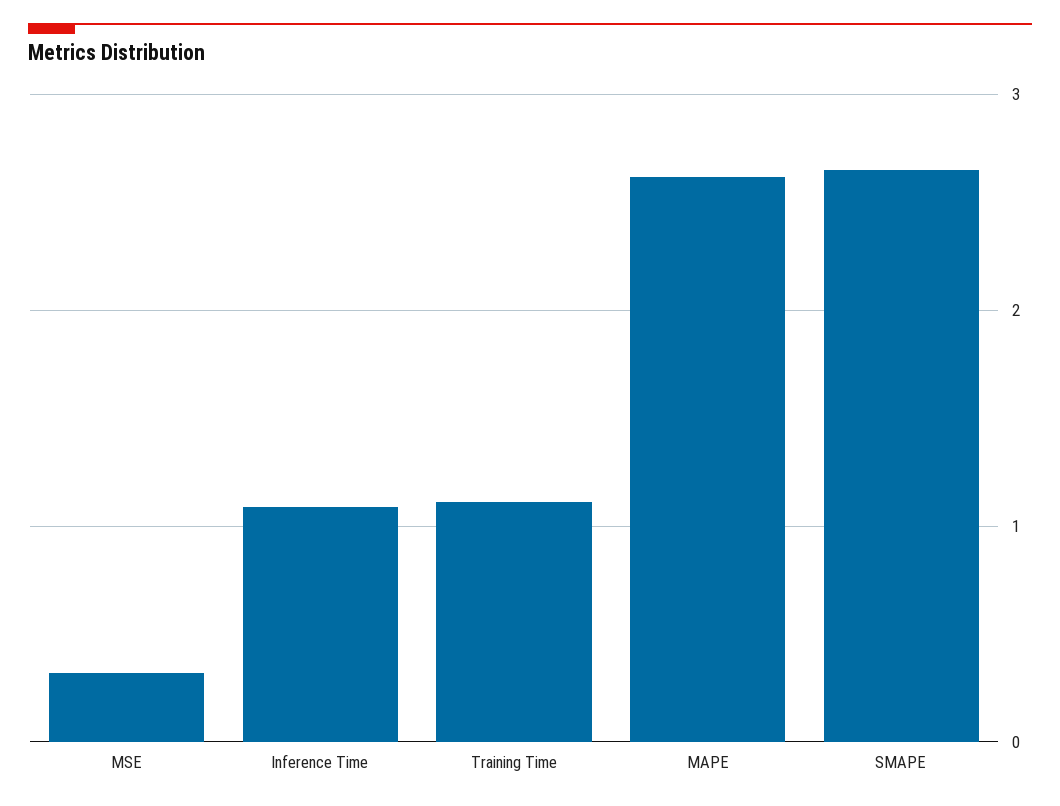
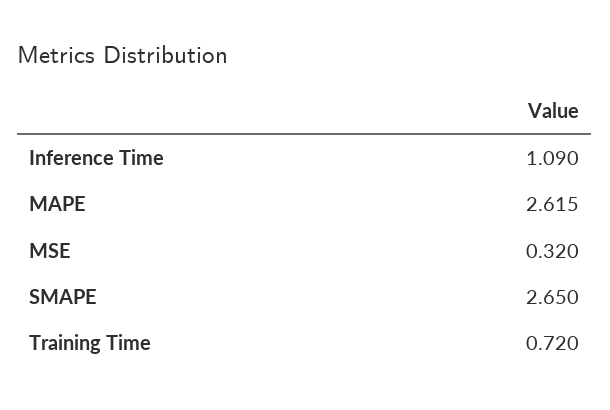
  {
    "MSE": 0.32,
    "Inference Time": 1.09,
-   "Training Time": 1.1,
+   "Training Time": 0.72,
    "MAPE": 2.615,
    "SMAPE": 2.65
  }

